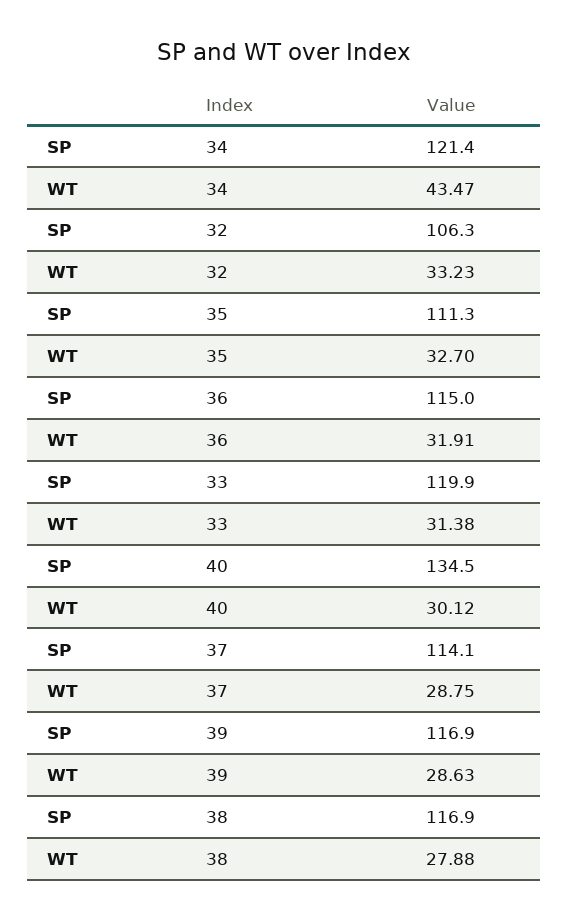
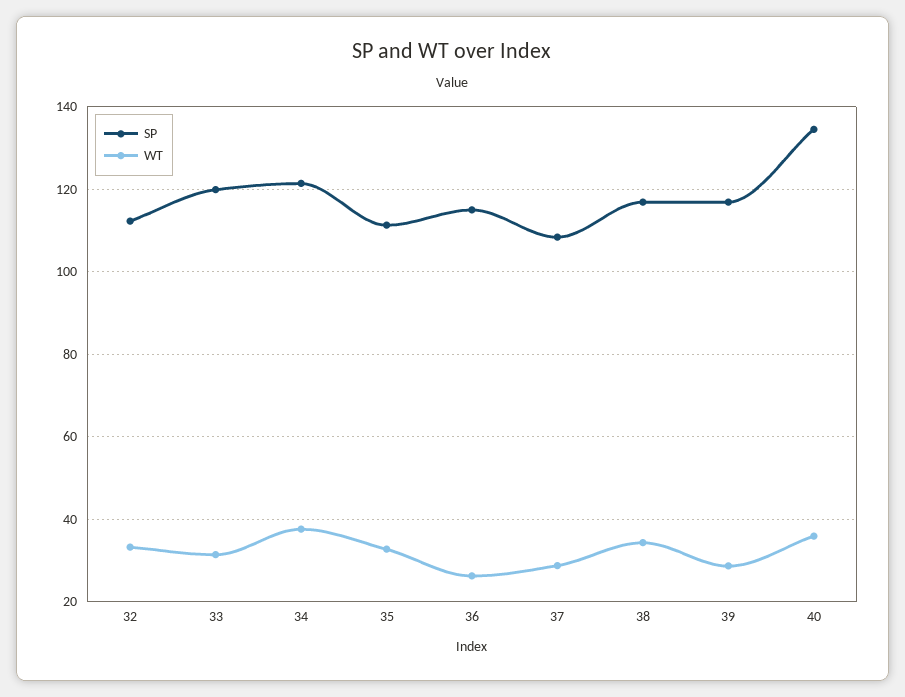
  {
    "SP": {
      "34": 121.4,
-     "32": 106.3,
+     "32": 112,
      "35": 111.3,
      "36": 115,
      "33": 119.9,
      "40": 134.5,
-     "37": 114.1,
+     "37": 108,
      "39": 116.9,
      "38": 116.9
    },
    "WT": {
-     "34": 43.47,
+     "34": 38,
      "32": 33.23,
      "35": 32.7,
-     "36": 31.91,
+     "36": 26,
      "33": 31.38,
-     "40": 30.12,
+     "40": 36,
      "37": 28.75,
      "39": 28.63,
-     "38": 27.88
+     "38": 34
    }
  }

